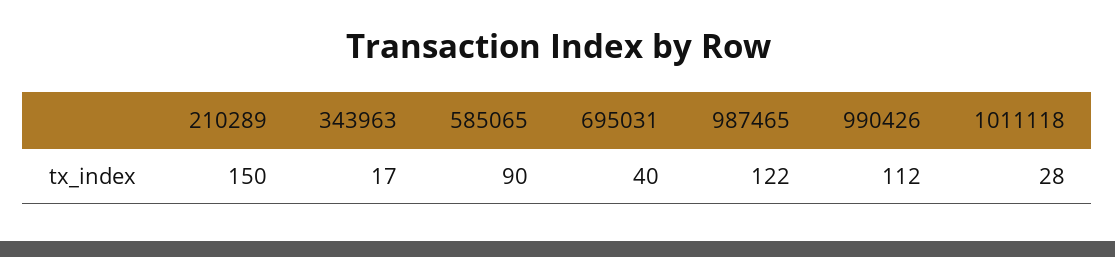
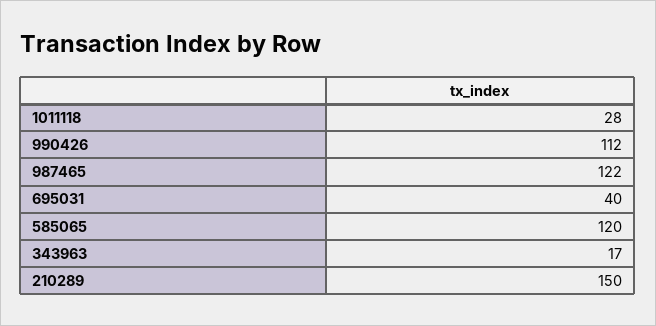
  {
    "210289": 150,
    "343963": 17,
-   "585065": 90,
+   "585065": 120,
    "695031": 40,
    "987465": 122,
    "990426": 112,
    "1011118": 28
  }

